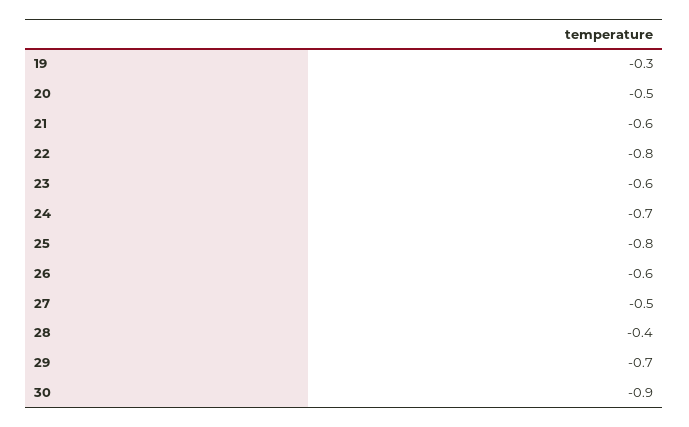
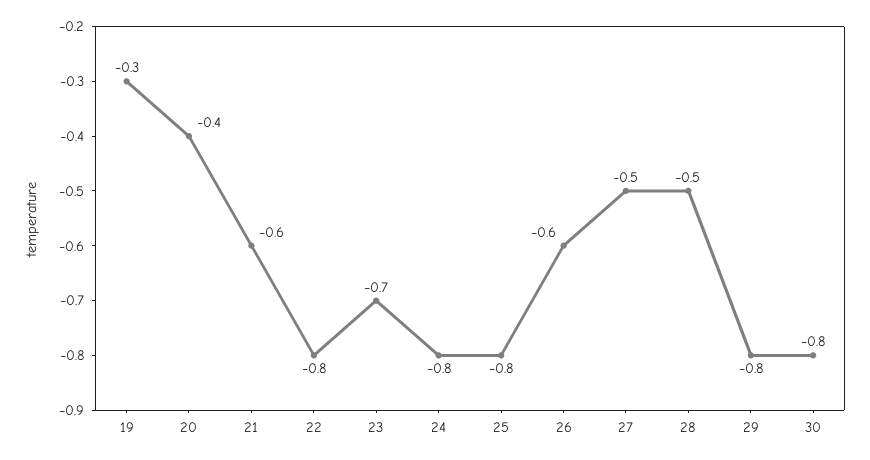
  {
    "19": -0.3,
-   "20": -0.5,
+   "20": -0.4,
    "21": -0.6,
    "22": -0.8,
-   "23": -0.6,
+   "23": -0.7,
-   "24": -0.7,
+   "24": -0.8,
    "25": -0.8,
    "26": -0.6,
    "27": -0.5,
-   "28": -0.4,
+   "28": -0.5,
-   "29": -0.7,
+   "29": -0.8,
-   "30": -0.9
+   "30": -0.8
  }

